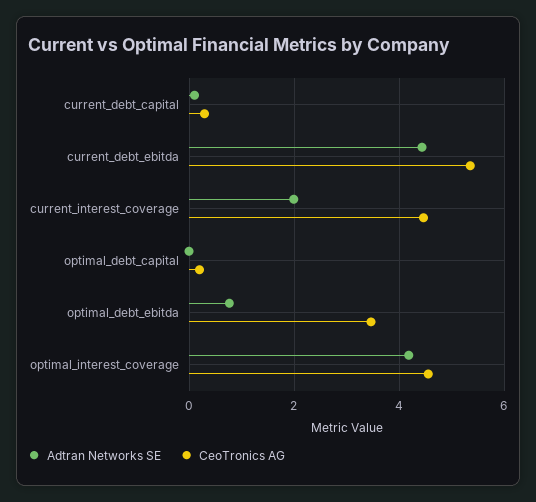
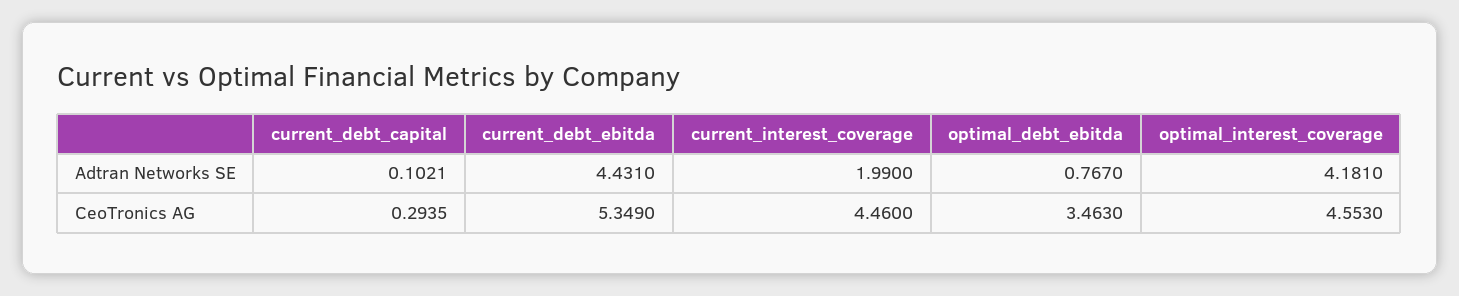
  {
    "Adtran Networks SE": {
      "current_debt_capital": 0.1021,
      "current_debt_ebitda": 4.431,
      "current_interest_coverage": 1.99,
-     "optimal_debt_capital": 0,
      "optimal_debt_ebitda": 0.767,
      "optimal_interest_coverage": 4.181
    },
    "CeoTronics AG": {
      "current_debt_capital": 0.2935,
      "current_debt_ebitda": 5.349,
      "current_interest_coverage": 4.46,
-     "optimal_debt_capital": 0.2,
      "optimal_debt_ebitda": 3.463,
      "optimal_interest_coverage": 4.553
    }
  }

